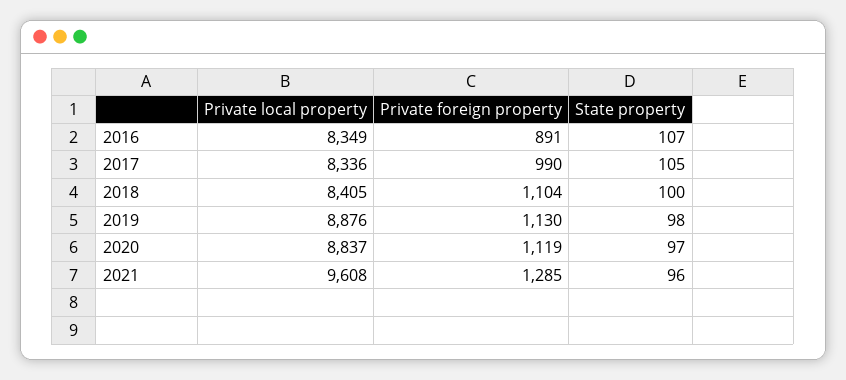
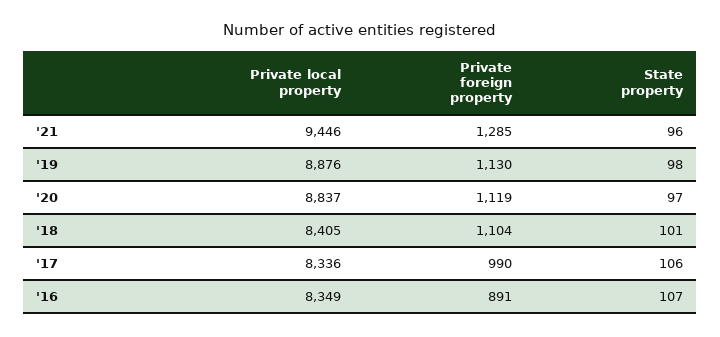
  {
    "Private local property": {
      "2016": 8349,
      "2017": 8336,
      "2018": 8405,
      "2019": 8876,
      "2020": 8837,
-     "2021": 9608
+     "2021": 9446
    },
    "Private foreign property": {
      "2016": 891,
      "2017": 990,
      "2018": 1104,
      "2019": 1130,
      "2020": 1119,
      "2021": 1285
    },
    "State property": {
      "2016": 107,
-     "2017": 105,
+     "2017": 106,
-     "2018": 100,
+     "2018": 101,
      "2019": 98,
      "2020": 97,
      "2021": 96
    }
  }

